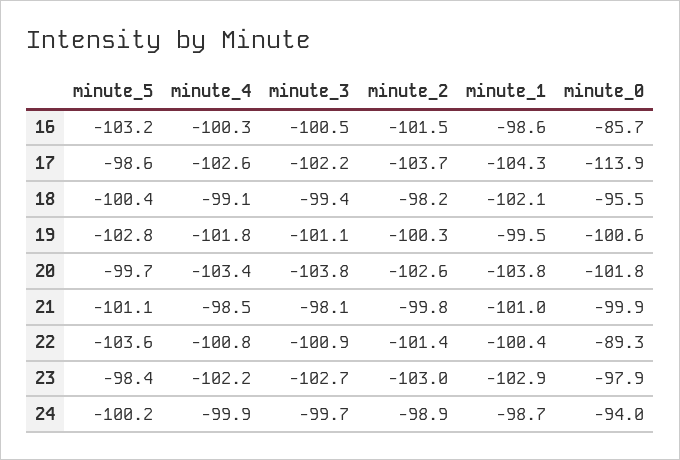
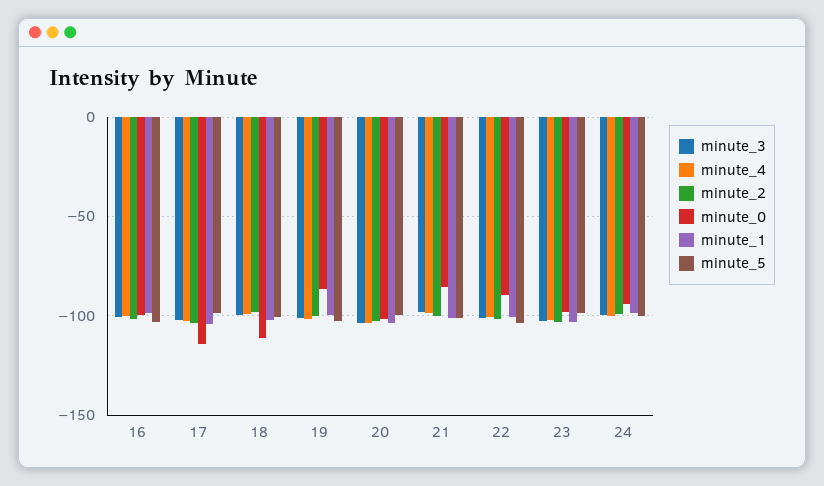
  {
    "minute_5": {
      "16": -103.2,
      "17": -98.6,
      "18": -100.4,
      "19": -102.8,
      "20": -99.7,
      "21": -101.1,
      "22": -103.6,
      "23": -98.4,
      "24": -100.2
    },
    "minute_4": {
      "16": -100.3,
      "17": -102.6,
      "18": -99.1,
      "19": -101.8,
      "20": -103.4,
      "21": -98.5,
      "22": -100.8,
      "23": -102.2,
      "24": -99.9
    },
    "minute_3": {
      "16": -100.5,
      "17": -102.2,
      "18": -99.4,
      "19": -101.1,
      "20": -103.8,
      "21": -98.1,
      "22": -100.9,
      "23": -102.7,
      "24": -99.7
    },
    "minute_2": {
      "16": -101.5,
      "17": -103.7,
      "18": -98.2,
      "19": -100.3,
      "20": -102.6,
      "21": -99.8,
      "22": -101.4,
      "23": -103,
      "24": -98.9
    },
    "minute_1": {
      "16": -98.6,
      "17": -104.3,
      "18": -102.1,
      "19": -99.5,
      "20": -103.8,
      "21": -101,
      "22": -100.4,
      "23": -102.9,
      "24": -98.7
    },
    "minute_0": {
-     "16": -85.7,
+     "16": -100,
      "17": -113.9,
-     "18": -95.5,
+     "18": -110,
-     "19": -100.6,
+     "19": -85,
      "20": -101.8,
-     "21": -99.9,
+     "21": -85,
      "22": -89.3,
      "23": -97.9,
      "24": -94
    }
  }

